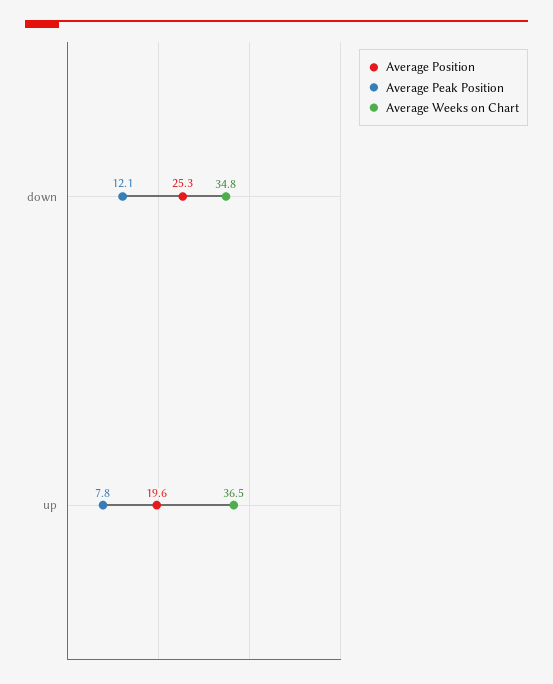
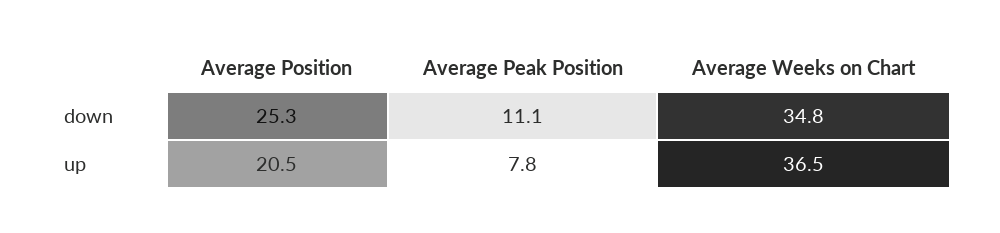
  {
    "Average Position": {
      "down": 25.3,
-     "up": 19.6
+     "up": 20.5
    },
    "Average Peak Position": {
-     "down": 12.1,
+     "down": 11.1,
      "up": 7.8
    },
    "Average Weeks on Chart": {
      "down": 34.8,
      "up": 36.5
    }
  }

